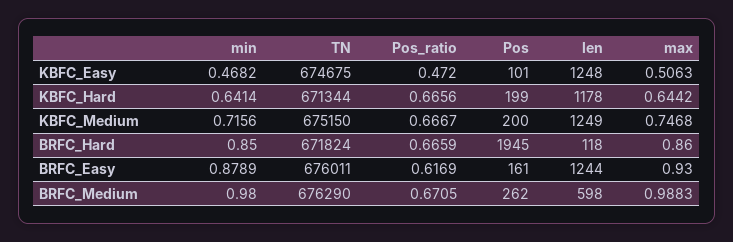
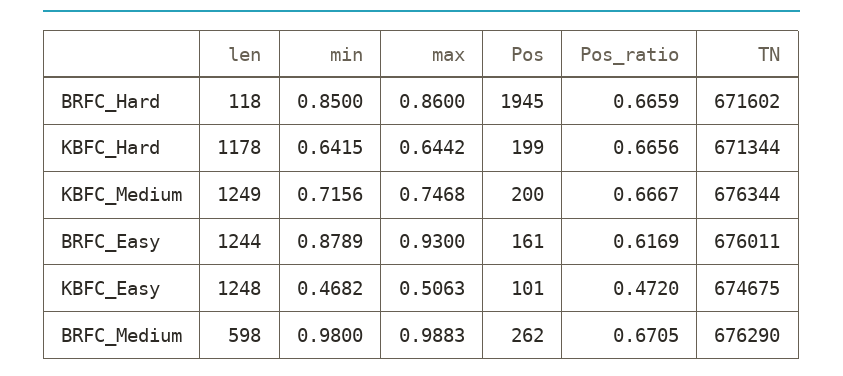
  {
    "min": {
      "KBFC_Easy": 0.4682,
-     "KBFC_Hard": 0.6414,
+     "KBFC_Hard": 0.6415,
      "KBFC_Medium": 0.7156,
      "BRFC_Hard": 0.85,
      "BRFC_Easy": 0.8789,
      "BRFC_Medium": 0.98
    },
    "TN": {
      "KBFC_Easy": 674675,
      "KBFC_Hard": 671344,
-     "KBFC_Medium": 675150,
+     "KBFC_Medium": 676344,
-     "BRFC_Hard": 671824,
+     "BRFC_Hard": 671602,
      "BRFC_Easy": 676011,
      "BRFC_Medium": 676290
    },
    "Pos_ratio": {
      "KBFC_Easy": 0.472,
      "KBFC_Hard": 0.6656,
      "KBFC_Medium": 0.6667,
      "BRFC_Hard": 0.6659,
      "BRFC_Easy": 0.6169,
      "BRFC_Medium": 0.6705
    },
    "Pos": {
      "KBFC_Easy": 101,
      "KBFC_Hard": 199,
      "KBFC_Medium": 200,
      "BRFC_Hard": 1945,
      "BRFC_Easy": 161,
      "BRFC_Medium": 262
    },
    "len": {
      "KBFC_Easy": 1248,
      "KBFC_Hard": 1178,
      "KBFC_Medium": 1249,
      "BRFC_Hard": 118,
      "BRFC_Easy": 1244,
      "BRFC_Medium": 598
    },
    "max": {
      "KBFC_Easy": 0.5063,
      "KBFC_Hard": 0.6442,
      "KBFC_Medium": 0.7468,
      "BRFC_Hard": 0.86,
      "BRFC_Easy": 0.93,
      "BRFC_Medium": 0.9883
    }
  }

